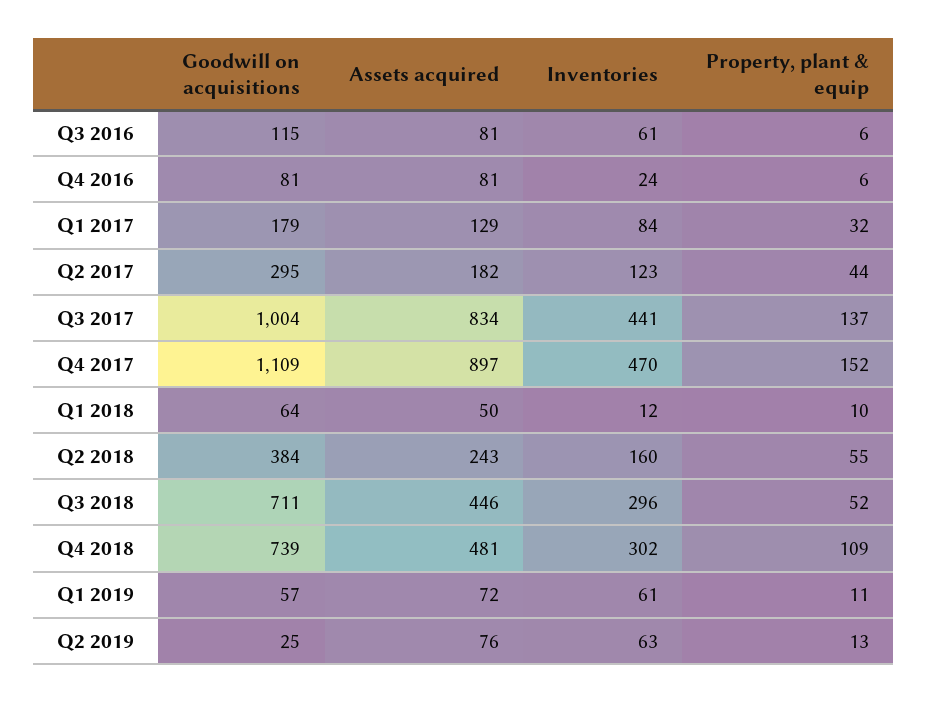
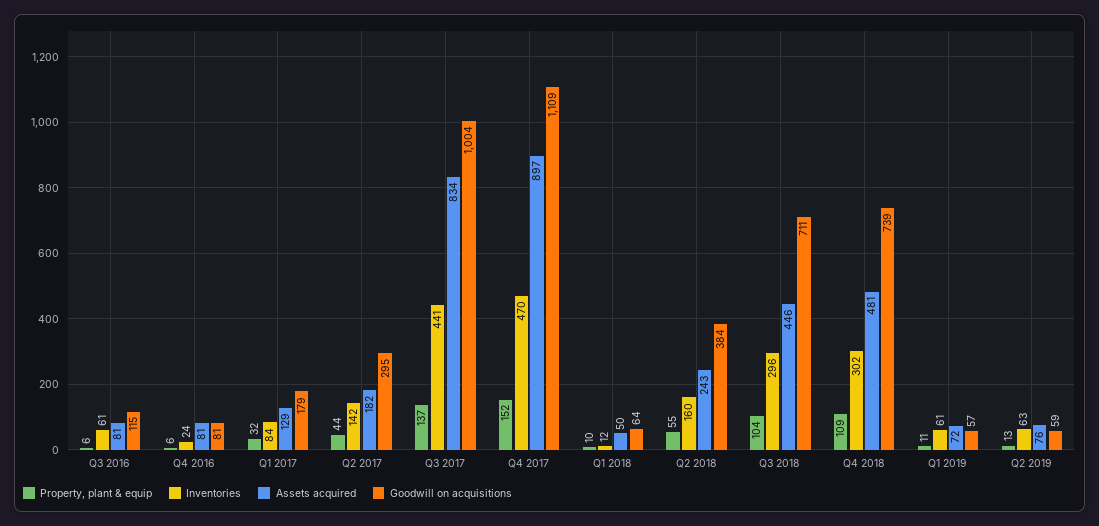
  {
    "Goodwill on acquisitions": {
      "Q3 2016": 115,
      "Q4 2016": 81,
      "Q1 2017": 179,
      "Q2 2017": 295,
      "Q3 2017": 1004,
      "Q4 2017": 1109,
      "Q1 2018": 64,
      "Q2 2018": 384,
      "Q3 2018": 711,
      "Q4 2018": 739,
      "Q1 2019": 57,
-     "Q2 2019": 25
+     "Q2 2019": 59
    },
    "Assets acquired": {
      "Q3 2016": 81,
      "Q4 2016": 81,
      "Q1 2017": 129,
      "Q2 2017": 182,
      "Q3 2017": 834,
      "Q4 2017": 897,
      "Q1 2018": 50,
      "Q2 2018": 243,
      "Q3 2018": 446,
      "Q4 2018": 481,
      "Q1 2019": 72,
      "Q2 2019": 76
    },
    "Inventories": {
      "Q3 2016": 61,
      "Q4 2016": 24,
      "Q1 2017": 84,
-     "Q2 2017": 123,
+     "Q2 2017": 142,
      "Q3 2017": 441,
      "Q4 2017": 470,
      "Q1 2018": 12,
      "Q2 2018": 160,
      "Q3 2018": 296,
      "Q4 2018": 302,
      "Q1 2019": 61,
      "Q2 2019": 63
    },
    "Property, plant & equip": {
      "Q3 2016": 6,
      "Q4 2016": 6,
      "Q1 2017": 32,
      "Q2 2017": 44,
      "Q3 2017": 137,
      "Q4 2017": 152,
      "Q1 2018": 10,
      "Q2 2018": 55,
-     "Q3 2018": 52,
+     "Q3 2018": 104,
      "Q4 2018": 109,
      "Q1 2019": 11,
      "Q2 2019": 13
    }
  }

